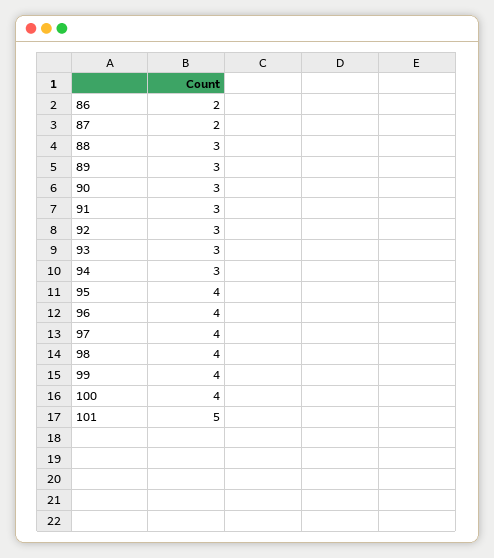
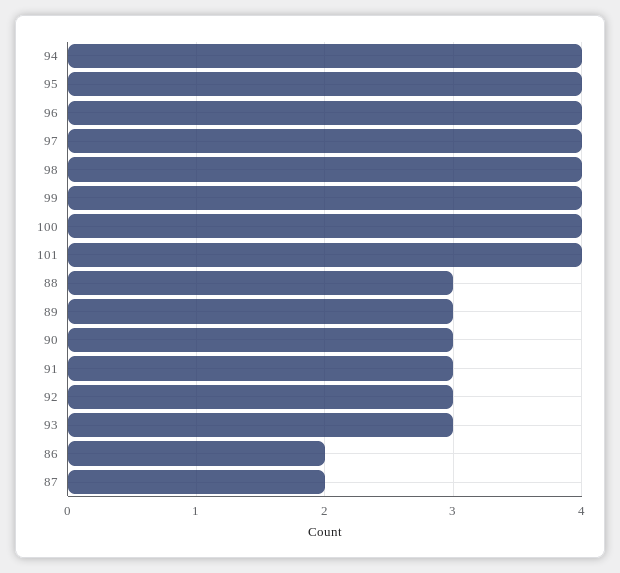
  {
    "86": 2,
    "87": 2,
    "88": 3,
    "89": 3,
    "90": 3,
    "91": 3,
    "92": 3,
    "93": 3,
-   "94": 3,
+   "94": 4,
    "95": 4,
    "96": 4,
    "97": 4,
    "98": 4,
    "99": 4,
    "100": 4,
-   "101": 5
+   "101": 4
  }

